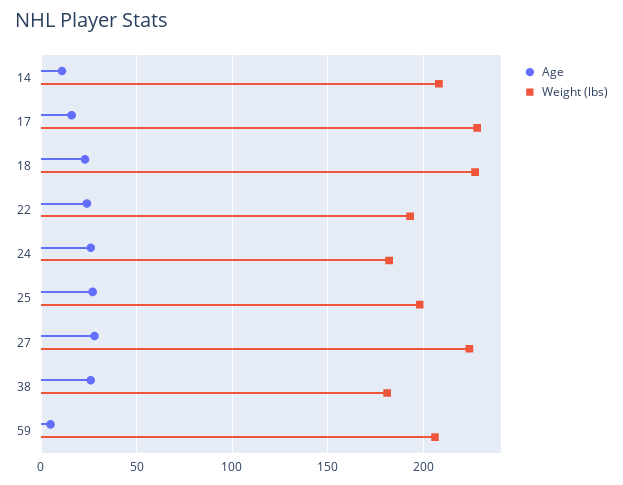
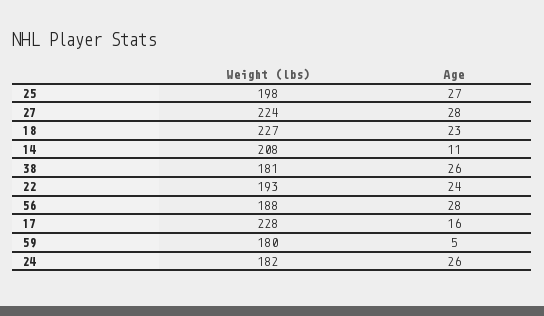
  {
    "Age": {
      "14": 11,
      "17": 16,
      "18": 23,
      "22": 24,
      "24": 26,
      "25": 27,
      "27": 28,
      "38": 26,
-     "59": 5
+     "59": 5,
+     "56": 28
    },
    "Weight (lbs)": {
      "14": 208,
      "17": 228,
      "18": 227,
      "22": 193,
      "24": 182,
      "25": 198,
      "27": 224,
      "38": 181,
-     "59": 205
+     "59": 180,
+     "56": 188
    }
  }

